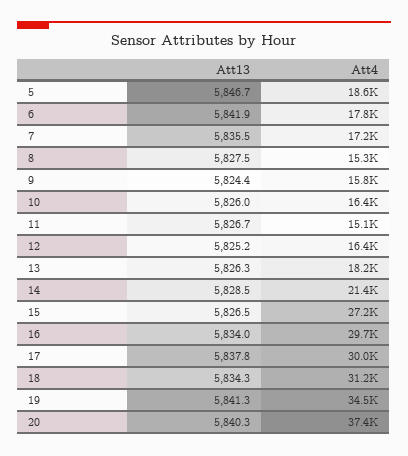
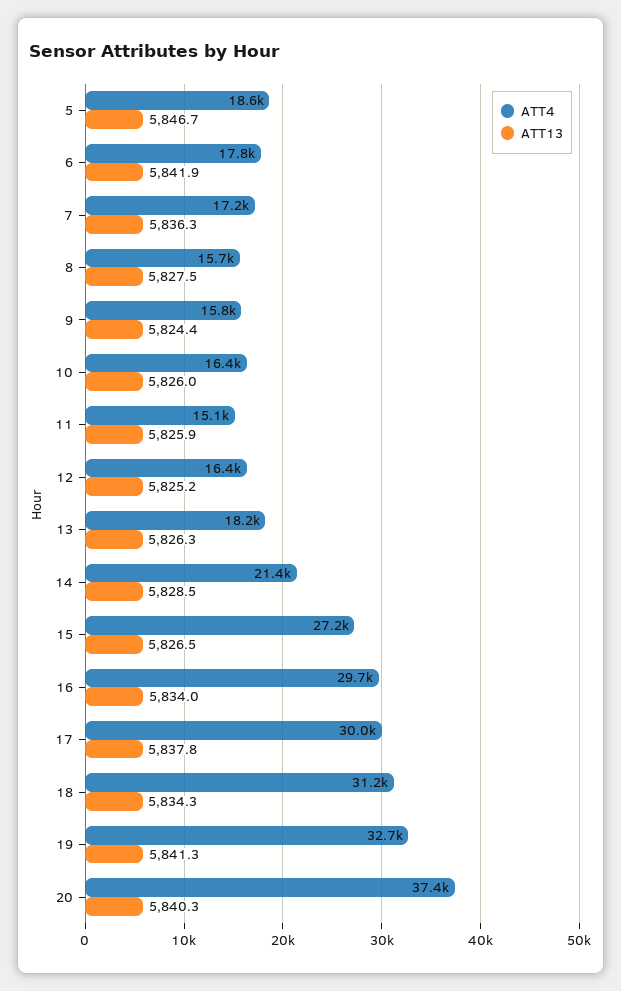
  {
    "Att13": {
      "5": 5846.7,
      "6": 5841.9,
-     "7": 5835.5,
+     "7": 5836.3,
      "8": 5827.5,
      "9": 5824.4,
      "10": 5826,
-     "11": 5826.7,
+     "11": 5825.9,
      "12": 5825.2,
      "13": 5826.3,
      "14": 5828.5,
      "15": 5826.5,
      "16": 5834,
      "17": 5837.8,
      "18": 5834.3,
      "19": 5841.3,
      "20": 5840.3
    },
    "Att4": {
      "5": 18600,
      "6": 17800,
      "7": 17200,
-     "8": 15300,
+     "8": 15700,
      "9": 15800,
      "10": 16400,
      "11": 15100,
      "12": 16400,
      "13": 18200,
      "14": 21400,
      "15": 27200,
      "16": 29700,
      "17": 30000,
      "18": 31200,
-     "19": 34500,
+     "19": 32700,
      "20": 37400
    }
  }

